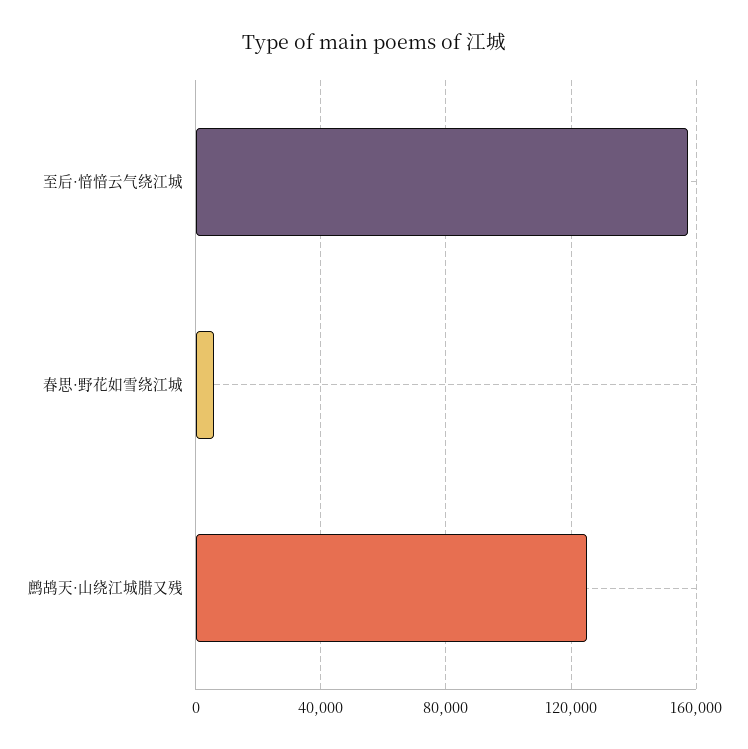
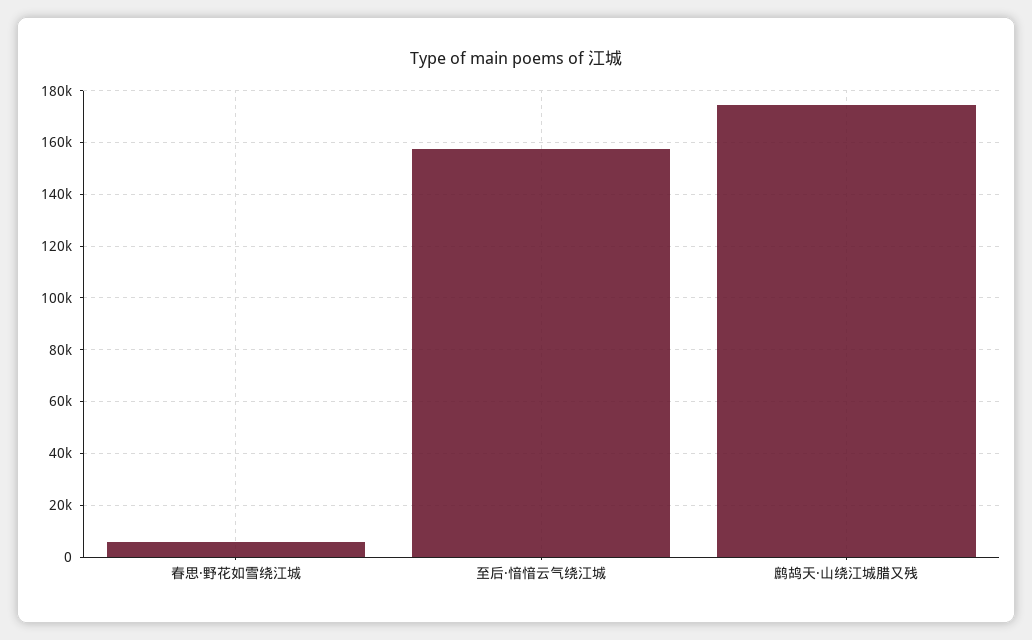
  {
    "至后·愔愔云气绕江城": 157500,
    "春思·野花如雪绕江城": 5000,
-   "鹧鸪天·山绕江城腊又残": 125000
+   "鹧鸪天·山绕江城腊又残": 175000
  }

